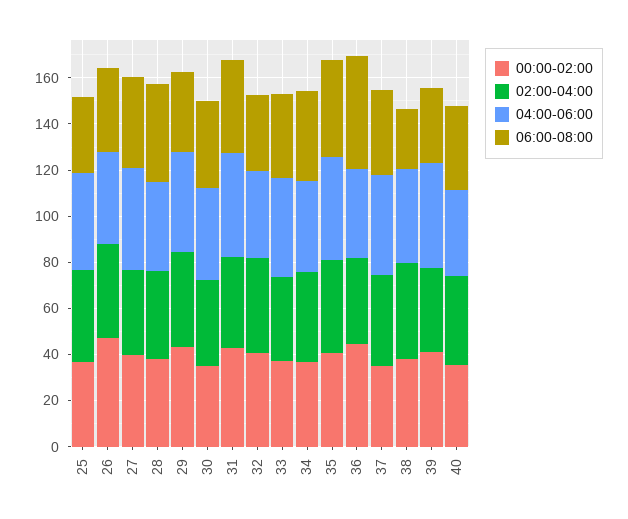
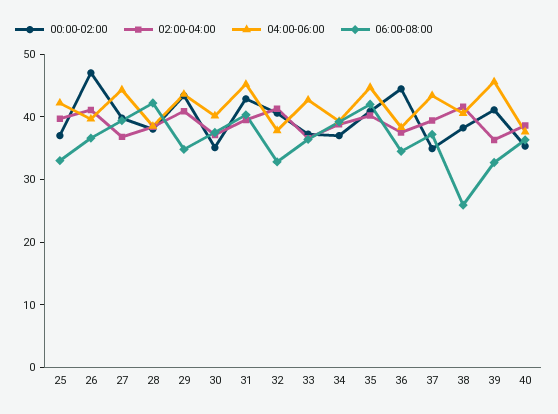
  {
    "00:00-02:00": {
      "25": 38,
      "26": 48,
      "27": 40,
      "28": 38,
      "29": 44,
      "30": 36,
      "31": 42,
      "32": 40,
      "33": 38,
      "34": 38,
      "35": 40,
      "36": 44,
      "37": 34,
      "38": 38,
      "39": 42,
      "40": 36
    },
    "02:00-04:00": {
      "25": 40,
      "26": 42,
      "27": 36,
      "28": 38,
      "29": 40,
      "30": 38,
      "31": 40,
      "32": 42,
      "33": 36,
      "34": 38,
      "35": 40,
      "36": 38,
      "37": 40,
      "38": 42,
      "39": 36,
      "40": 38
    },
    "04:00-06:00": {
      "25": 42,
      "26": 40,
      "27": 44,
      "28": 38,
      "29": 44,
      "30": 40,
      "31": 46,
      "32": 38,
      "33": 42,
      "34": 40,
      "35": 44,
      "36": 38,
      "37": 44,
      "38": 40,
      "39": 46,
      "40": 38
    },
    "06:00-08:00": {
      "25": 34,
      "26": 36,
      "27": 40,
      "28": 42,
      "29": 34,
      "30": 38,
      "31": 40,
      "32": 32,
      "33": 36,
      "34": 40,
      "35": 42,
-     "36": 50,
+     "36": 34,
      "37": 38,
      "38": 26,
      "39": 32,
      "40": 36
    }
  }

